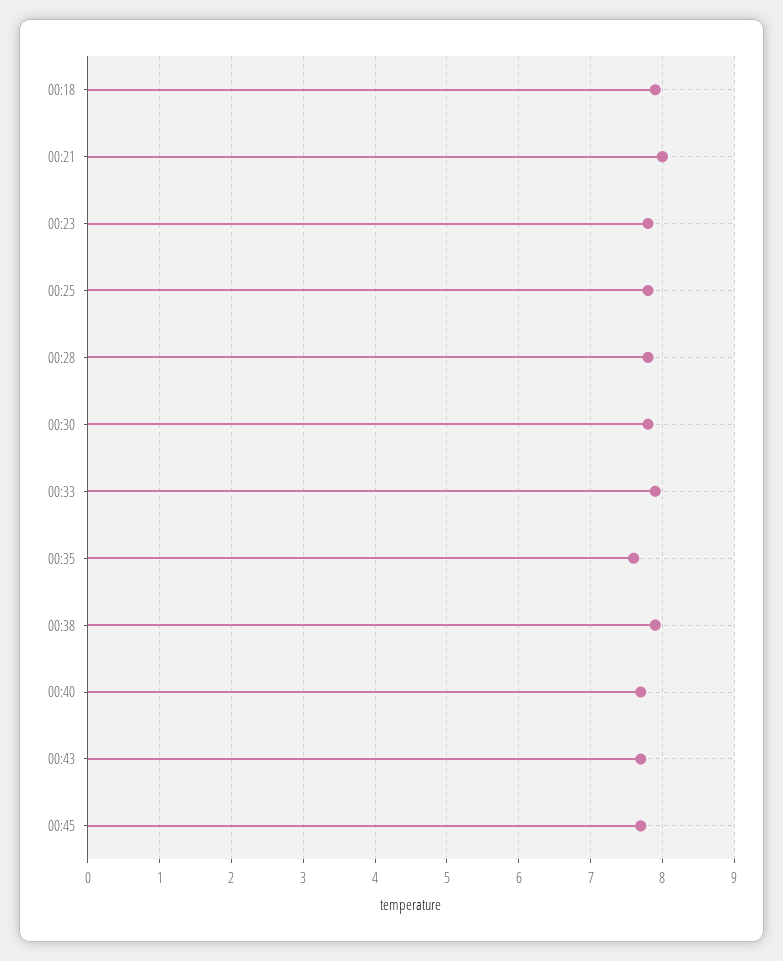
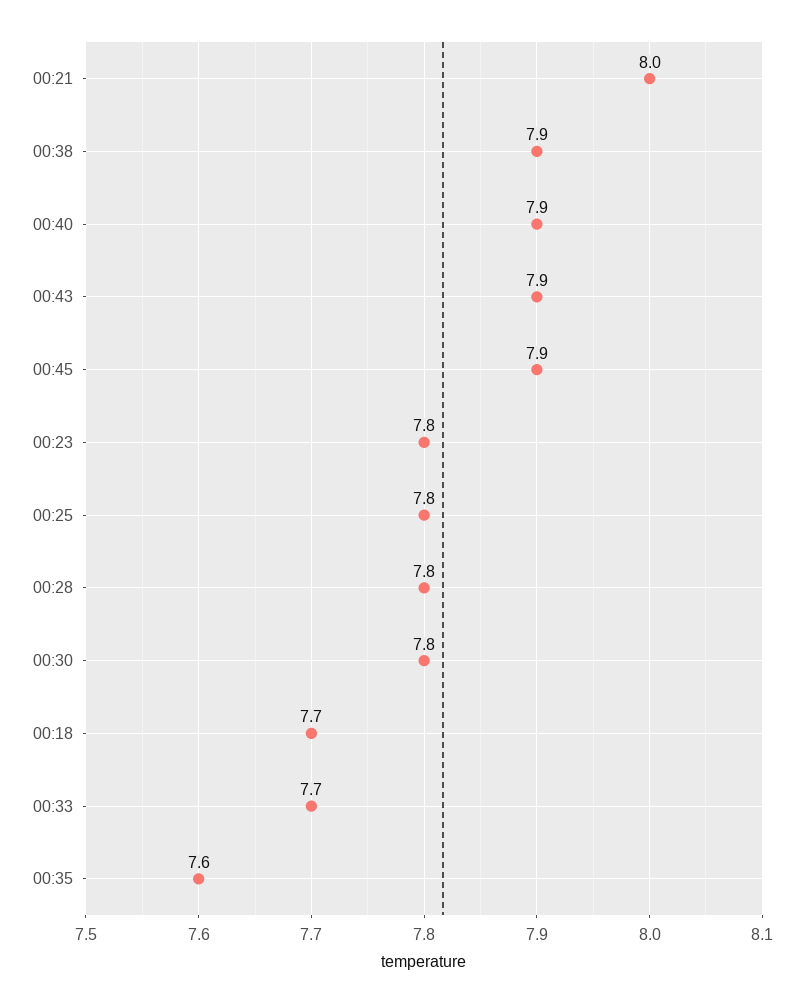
  {
-   "00:18": 7.9,
+   "00:18": 7.7,
    "00:21": 8,
    "00:23": 7.8,
    "00:25": 7.8,
    "00:28": 7.8,
    "00:30": 7.8,
-   "00:33": 7.9,
+   "00:33": 7.7,
    "00:35": 7.6,
    "00:38": 7.9,
-   "00:40": 7.7,
+   "00:40": 7.9,
-   "00:43": 7.7,
+   "00:43": 7.9,
-   "00:45": 7.7
+   "00:45": 7.9
  }

